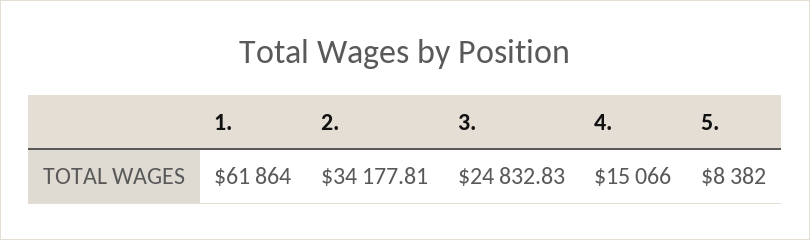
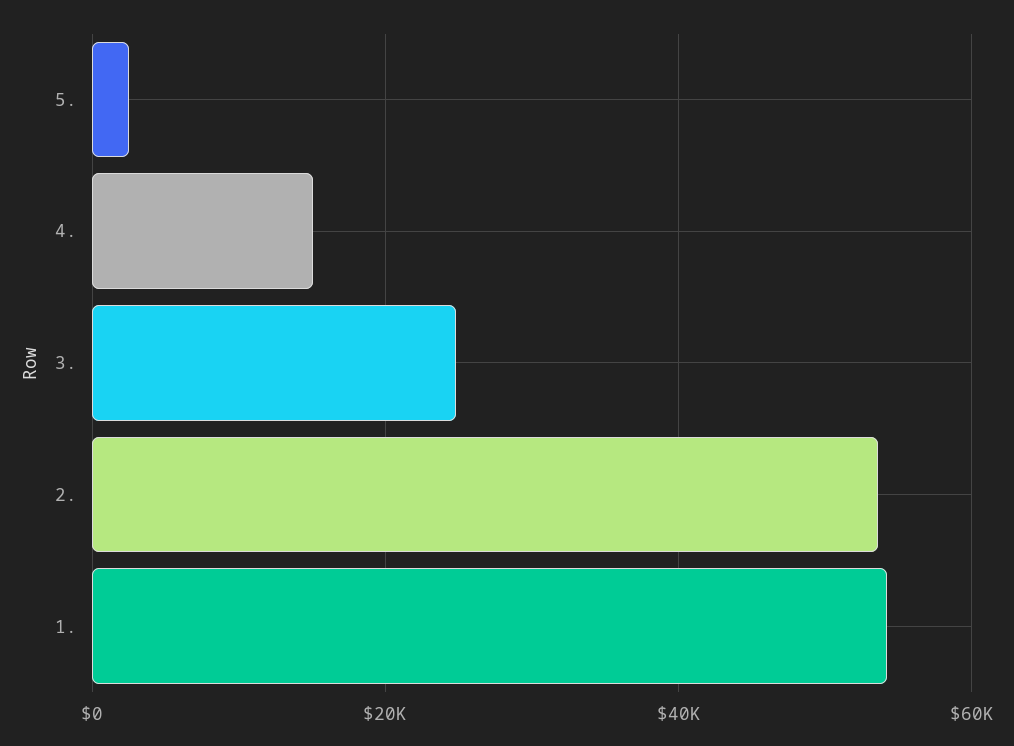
  {
-   "1.": 61864,
+   "1.": 54000,
-   "2.": 34177.81,
+   "2.": 54000,
    "3.": 24832.83,
    "4.": 15066,
-   "5.": 8382
+   "5.": 2000
  }

